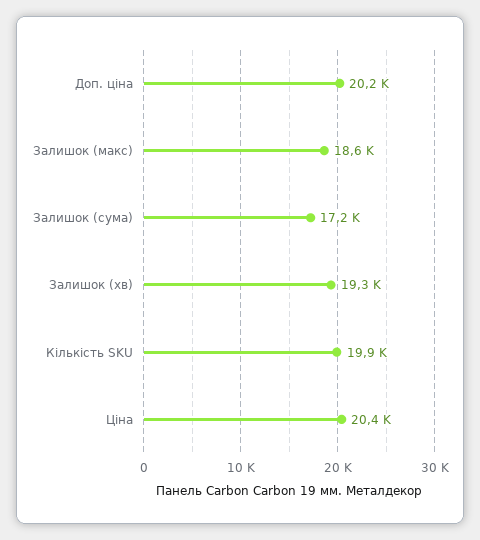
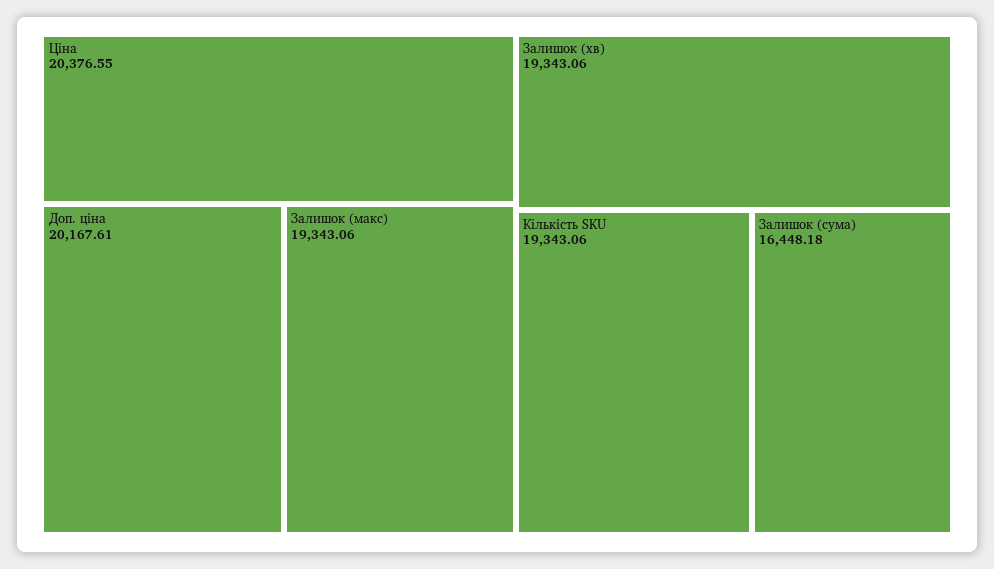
  {
    "Доп. ціна": 20167.61,
-   "Залишок (макс)": 18600,
+   "Залишок (макс)": 19343.06,
-   "Залишок (сума)": 17200,
+   "Залишок (сума)": 16448.18,
    "Залишок (хв)": 19343.06,
-   "Кількість SKU": 19900,
+   "Кількість SKU": 19343.06,
    "Ціна": 20376.55
  }

